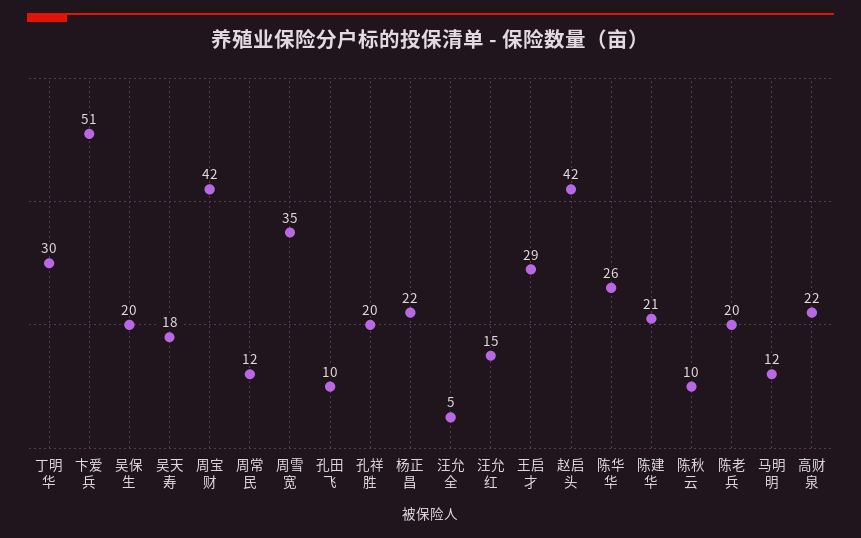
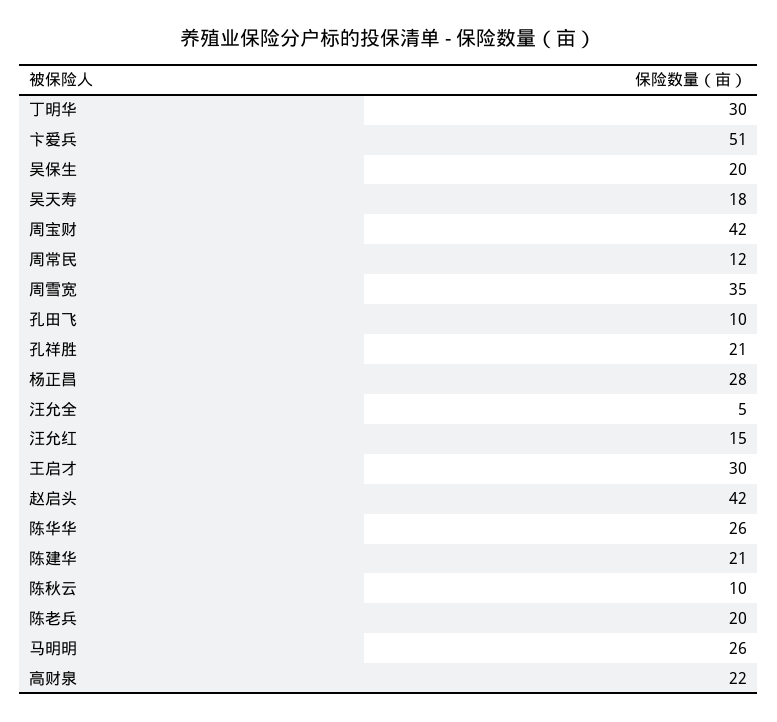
  {
    "丁明华": 30,
    "卞爱兵": 51,
    "吴保生": 20,
    "吴天寿": 18,
    "周宝财": 42,
    "周常民": 12,
    "周雪宽": 35,
    "孔田飞": 10,
-   "孔祥胜": 20,
+   "孔祥胜": 21,
-   "杨正昌": 22,
+   "杨正昌": 28,
    "汪允全": 5,
    "汪允红": 15,
-   "王启才": 29,
+   "王启才": 30,
    "赵启头": 42,
    "陈华华": 26,
    "陈建华": 21,
    "陈秋云": 10,
    "陈老兵": 20,
-   "马明明": 12,
+   "马明明": 26,
    "高财泉": 22
  }

